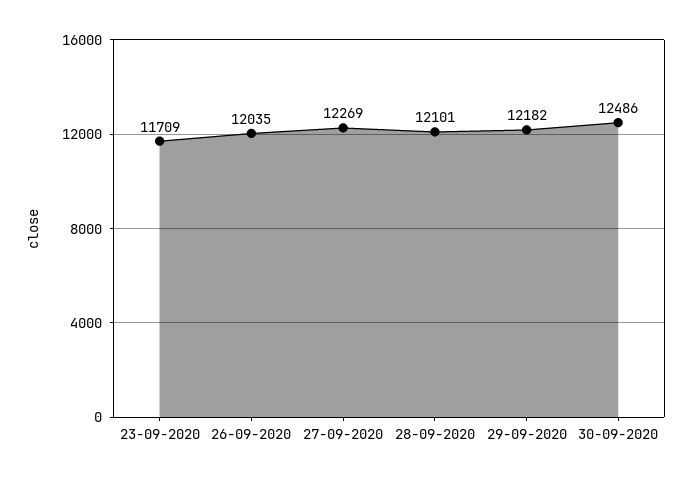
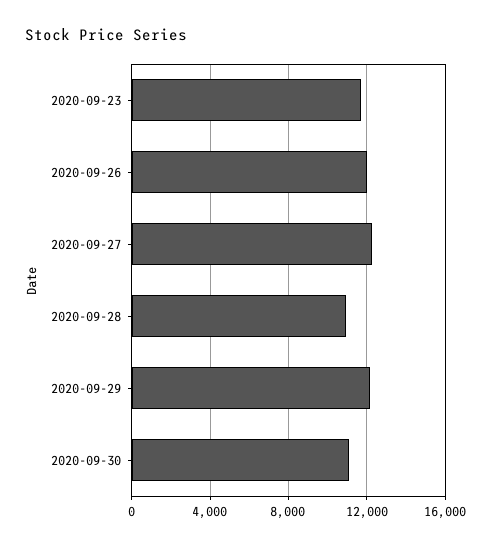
  {
    "23-09-2020": 11709,
    "26-09-2020": 12035,
    "27-09-2020": 12269,
-   "28-09-2020": 12101,
+   "28-09-2020": 11000,
    "29-09-2020": 12182,
-   "30-09-2020": 12486
+   "30-09-2020": 11000
  }

